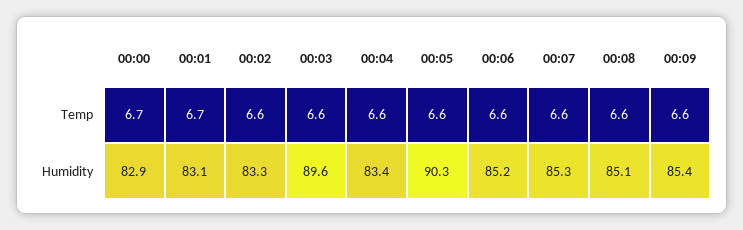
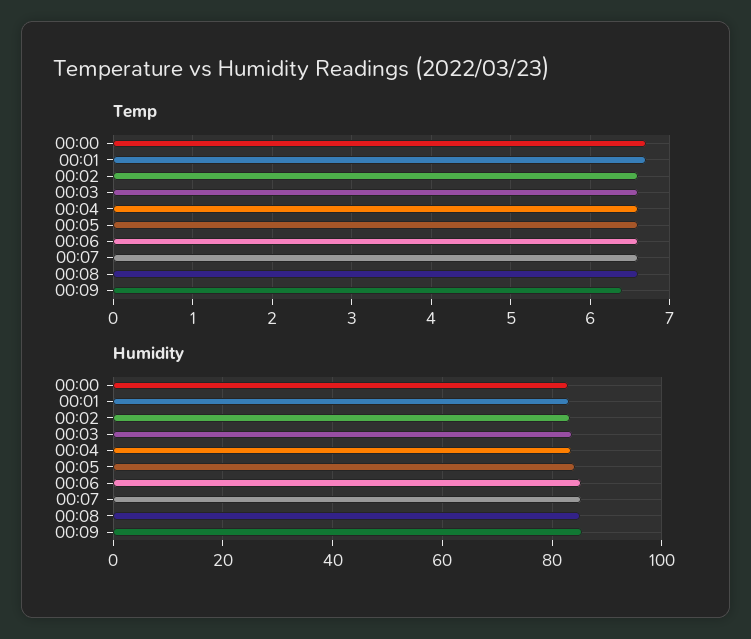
  {
    "Temp": {
      "00:00": 6.7,
      "00:01": 6.7,
      "00:02": 6.6,
      "00:03": 6.6,
      "00:04": 6.6,
      "00:05": 6.6,
      "00:06": 6.6,
      "00:07": 6.6,
      "00:08": 6.6,
-     "00:09": 6.6
+     "00:09": 6.4
    },
    "Humidity": {
      "00:00": 82.9,
      "00:01": 83.1,
      "00:02": 83.3,
-     "00:03": 89.6,
+     "00:03": 84,
      "00:04": 83.4,
-     "00:05": 90.3,
+     "00:05": 84,
      "00:06": 85.2,
      "00:07": 85.3,
      "00:08": 85.1,
      "00:09": 85.4
    }
  }

